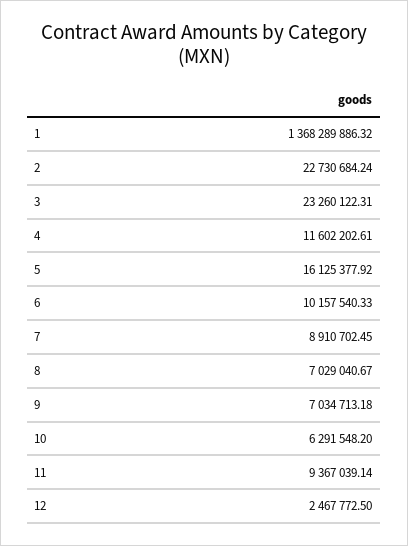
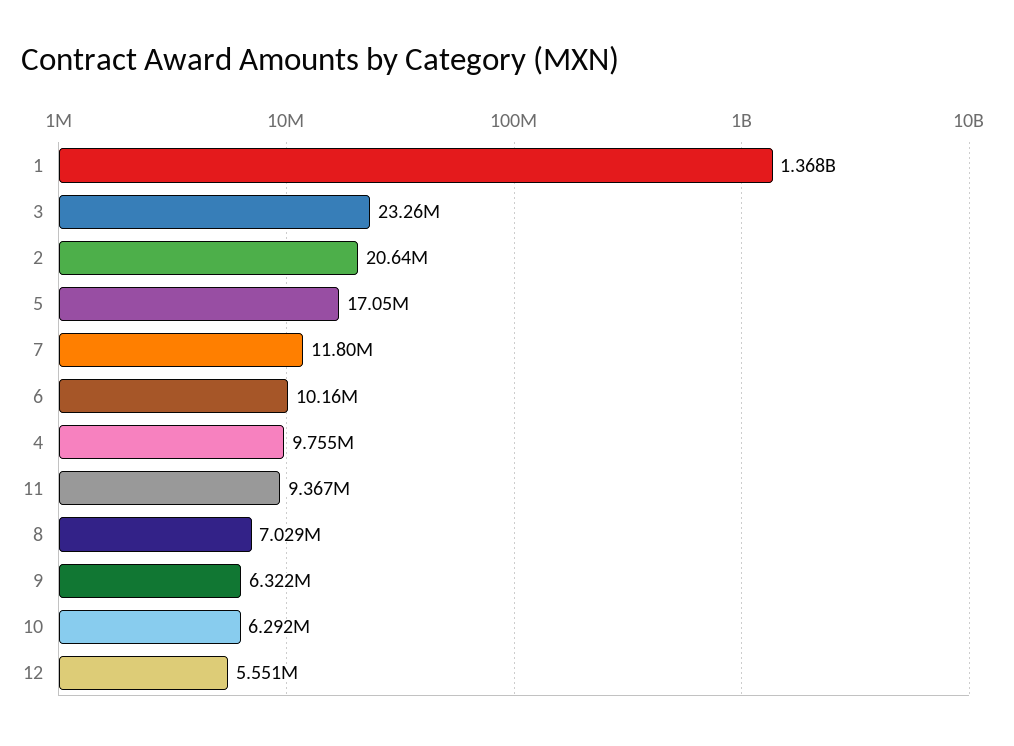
  {
    "1": 1368289886.32,
-   "2": 22730684.24,
+   "2": 20640000,
    "3": 23260122.31,
-   "4": 11602202.61,
+   "4": 9755000,
-   "5": 16125377.92,
+   "5": 17050000,
    "6": 10157540.33,
-   "7": 8910702.45,
+   "7": 11800000,
    "8": 7029040.67,
-   "9": 7034713.18,
+   "9": 6322000,
    "10": 6291548.2,
    "11": 9367039.14,
-   "12": 2467772.5
+   "12": 5551000
  }

